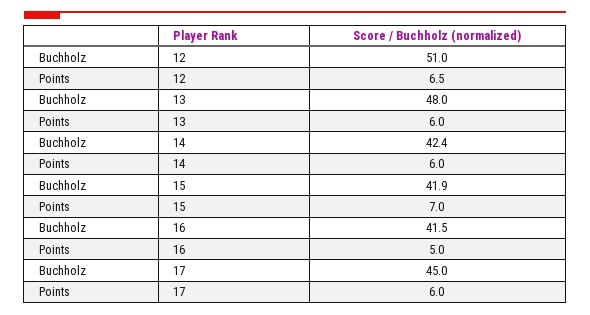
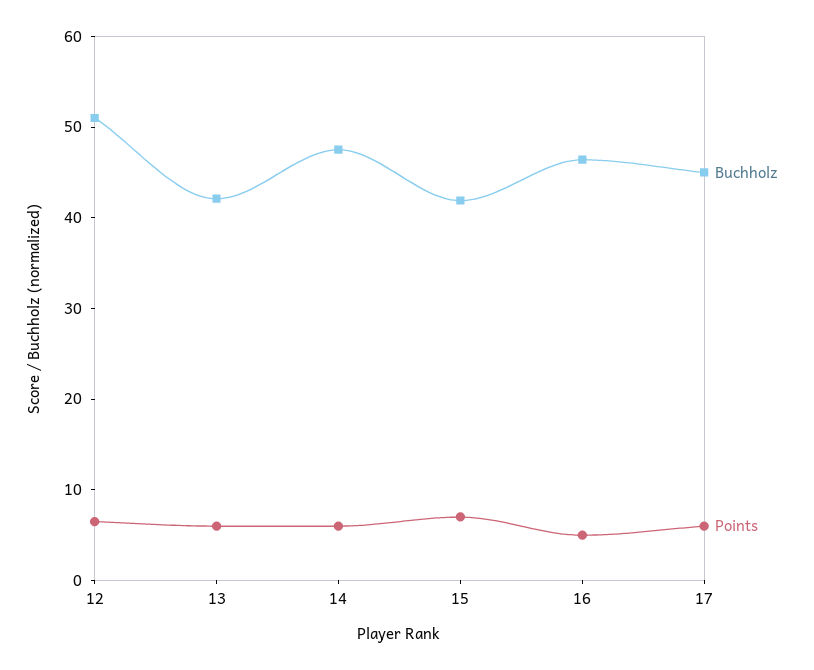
  {
    "Buchholz": {
      "12": 51,
-     "13": 48,
+     "13": 42,
-     "14": 42.4,
+     "14": 48,
      "15": 41.9,
-     "16": 41.5,
+     "16": 46,
      "17": 45
    },
    "Points": {
      "12": 6.5,
      "13": 6,
      "14": 6,
      "15": 7,
      "16": 5,
      "17": 6
    }
  }

